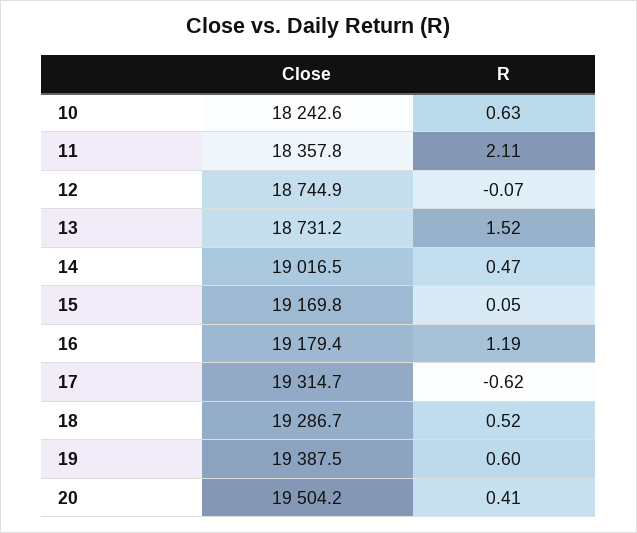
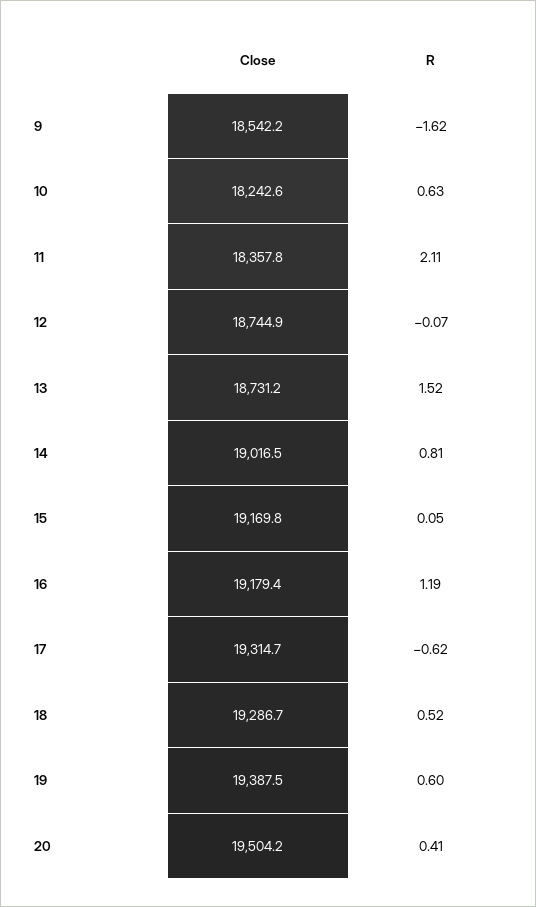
  {
    "Close": {
      "10": 18242.6,
      "11": 18357.8,
      "12": 18744.9,
      "13": 18731.2,
      "14": 19016.5,
      "15": 19169.8,
      "16": 19179.4,
      "17": 19314.7,
      "18": 19286.7,
      "19": 19387.5,
-     "20": 19504.2
+     "20": 19504.2,
+     "9": 18542.2
    },
    "R": {
      "10": 0.63,
      "11": 2.11,
      "12": -0.07,
      "13": 1.52,
-     "14": 0.47,
+     "14": 0.81,
      "15": 0.05,
      "16": 1.19,
      "17": -0.62,
      "18": 0.52,
      "19": 0.6,
-     "20": 0.41
+     "20": 0.41,
+     "9": -1.62
    }
  }

